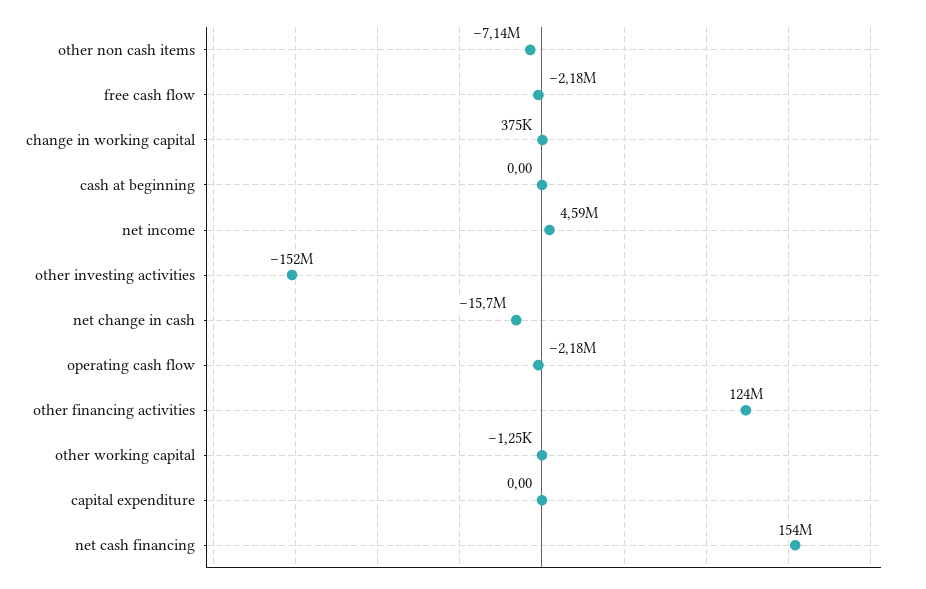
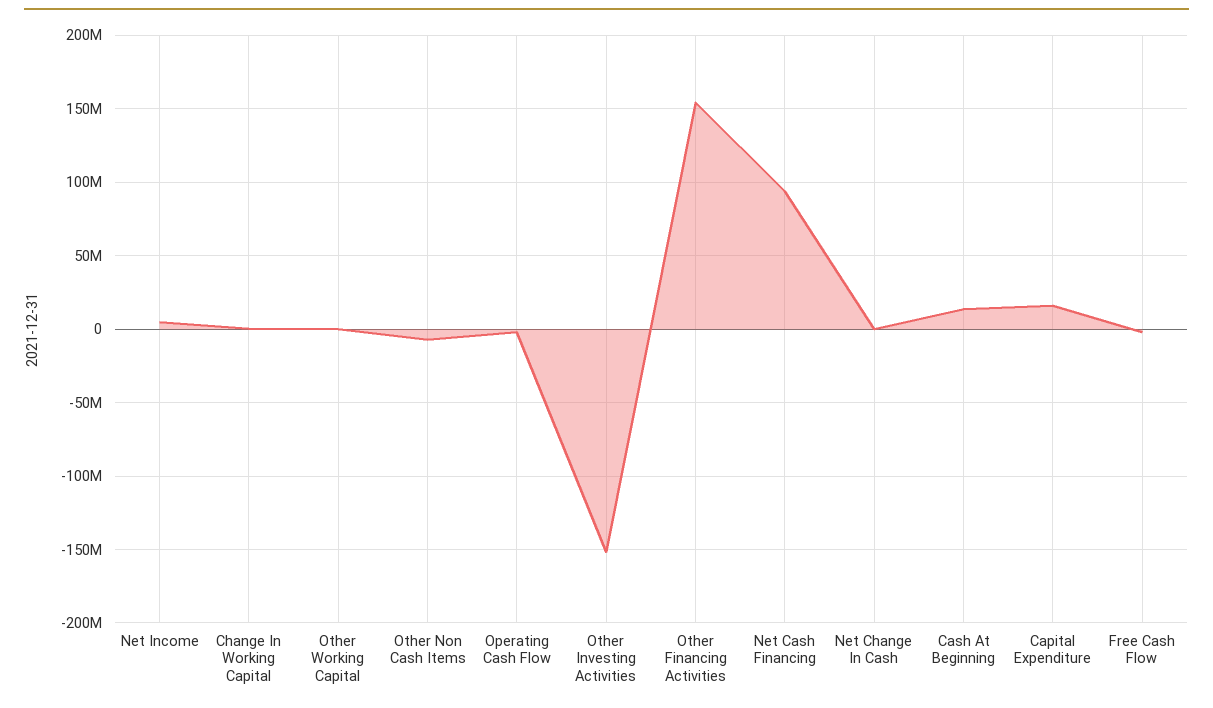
  {
    "other non cash items": -7140000,
    "free cash flow": -2180000,
    "change in working capital": 375000,
-   "cash at beginning": 0,
+   "cash at beginning": 15000000,
    "net income": 4590000,
    "other investing activities": -152000000,
-   "net change in cash": -15700000,
+   "net change in cash": 0,
    "operating cash flow": -2180000,
-   "other financing activities": 124000000,
+   "other financing activities": 155000000,
    "other working capital": -1250,
-   "capital expenditure": 0,
+   "capital expenditure": 15000000,
-   "net cash financing": 154000000
+   "net cash financing": 95000000
  }

